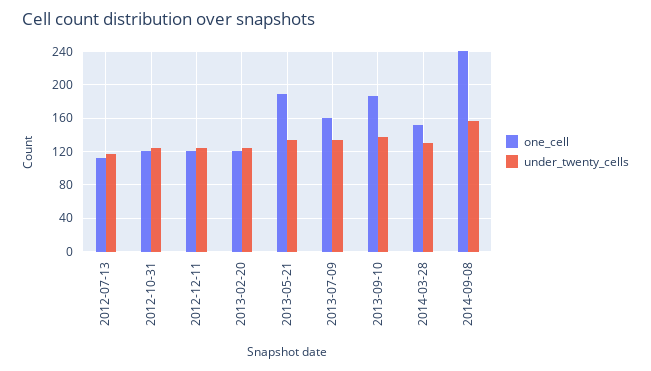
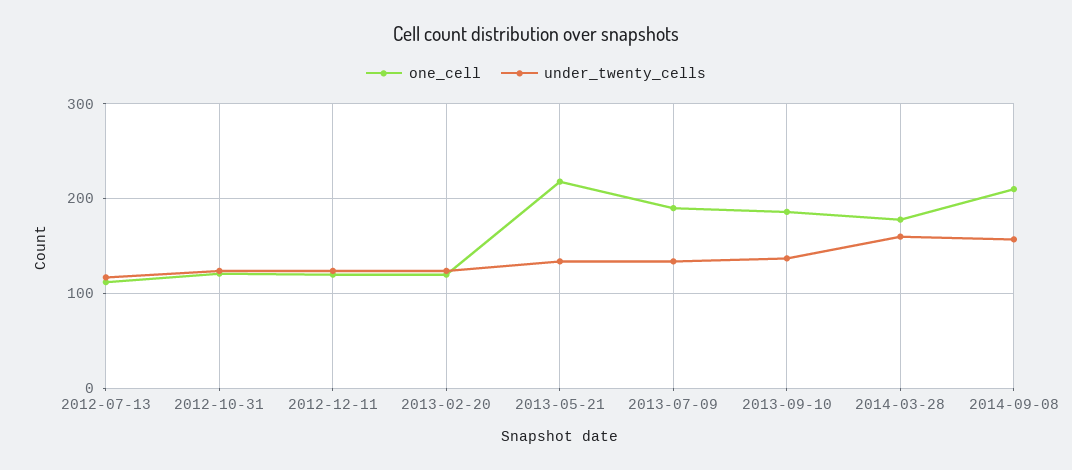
  {
    "one_cell": {
      "2012-07-13": 110,
      "2012-10-31": 120,
      "2012-12-11": 120,
      "2013-02-20": 120,
-     "2013-05-21": 190,
+     "2013-05-21": 220,
-     "2013-07-09": 160,
+     "2013-07-09": 190,
      "2013-09-10": 190,
-     "2014-03-28": 150,
+     "2014-03-28": 180,
-     "2014-09-08": 240
+     "2014-09-08": 210
    },
    "under_twenty_cells": {
      "2012-07-13": 120,
      "2012-10-31": 120,
      "2012-12-11": 120,
      "2013-02-20": 120,
      "2013-05-21": 130,
      "2013-07-09": 130,
      "2013-09-10": 140,
-     "2014-03-28": 130,
+     "2014-03-28": 160,
      "2014-09-08": 160
    }
  }

